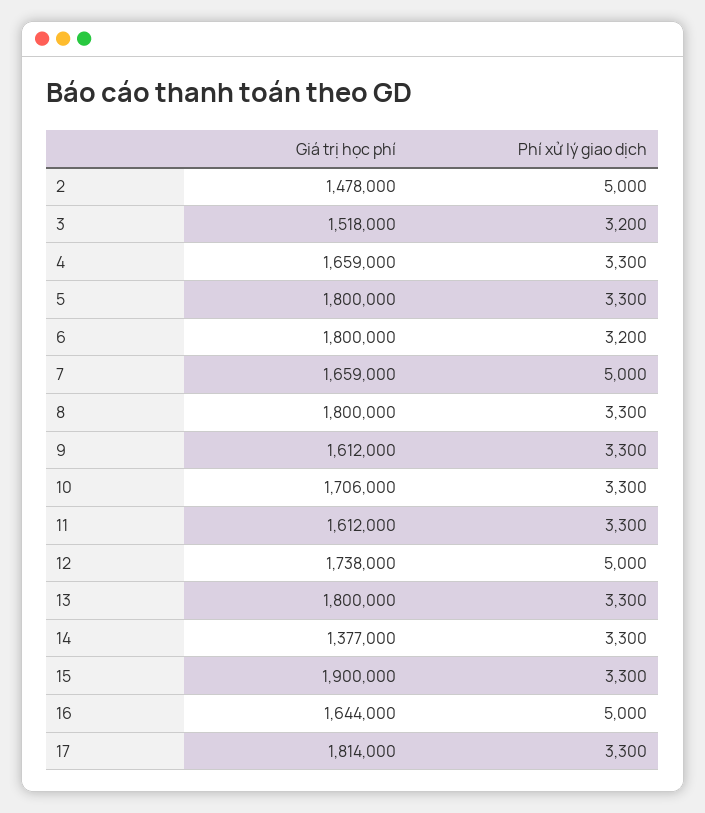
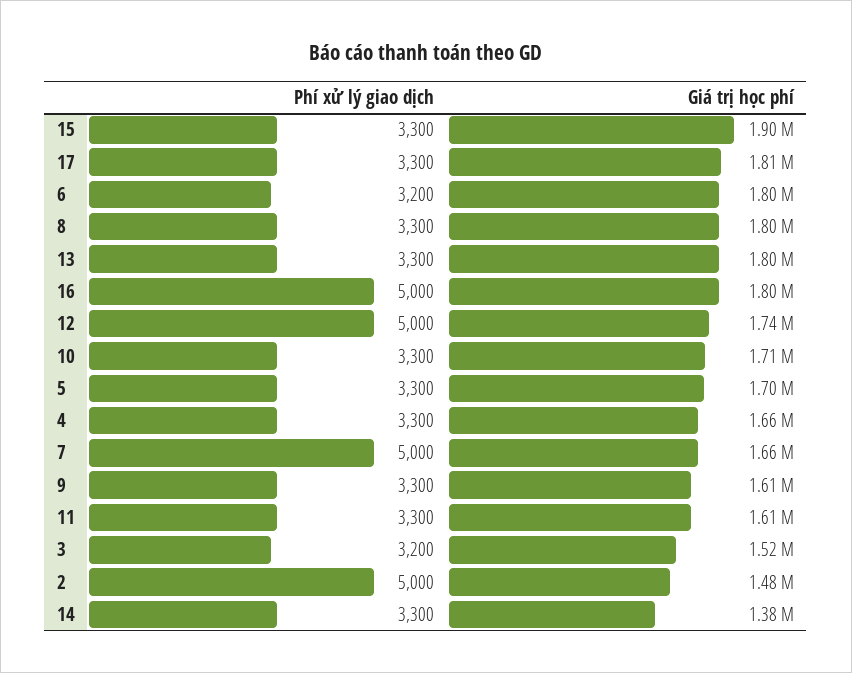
  {
    "Giá trị học phí": {
      "2": 1478000,
      "3": 1518000,
      "4": 1659000,
-     "5": 1800000,
+     "5": 1700000,
      "6": 1800000,
      "7": 1659000,
      "8": 1800000,
      "9": 1612000,
      "10": 1706000,
      "11": 1612000,
      "12": 1738000,
      "13": 1800000,
      "14": 1377000,
      "15": 1900000,
-     "16": 1644000,
+     "16": 1800000,
      "17": 1814000
    },
    "Phí xử lý giao dịch": {
      "2": 5000,
      "3": 3200,
      "4": 3300,
      "5": 3300,
      "6": 3200,
      "7": 5000,
      "8": 3300,
      "9": 3300,
      "10": 3300,
      "11": 3300,
      "12": 5000,
      "13": 3300,
      "14": 3300,
      "15": 3300,
      "16": 5000,
      "17": 3300
    }
  }

